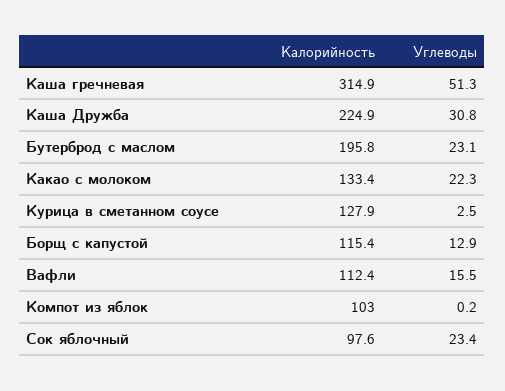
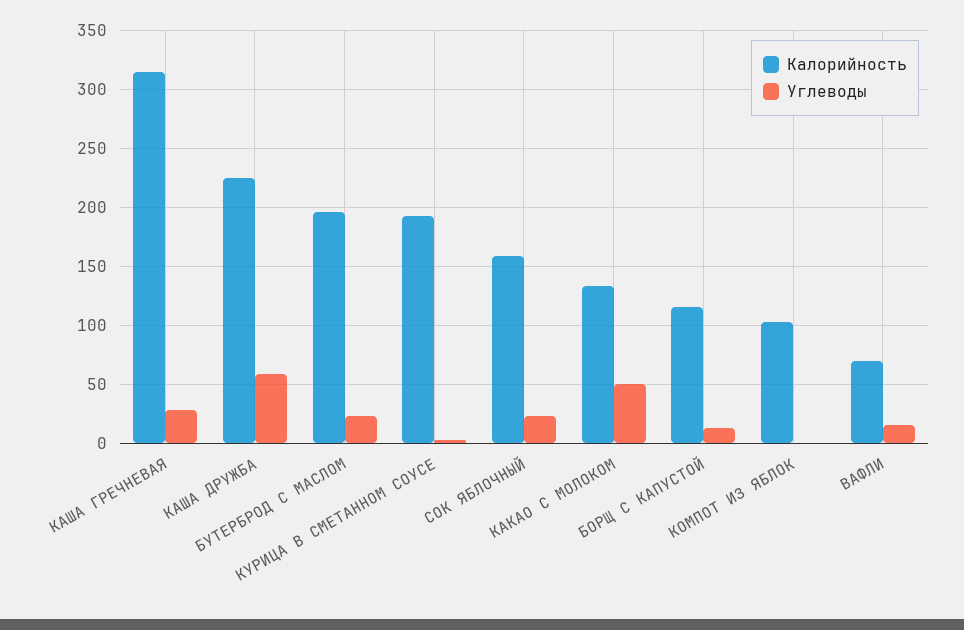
  {
    "Калорийность": {
      "Каша гречневая": 314.9,
      "Каша Дружба": 224.9,
      "Бутерброд с маслом": 195.8,
      "Какао с молоком": 133.4,
-     "Курица в сметанном соусе": 127.9,
+     "Курица в сметанном соусе": 190,
      "Борщ с капустой": 115.4,
-     "Вафли": 112.4,
+     "Вафли": 70,
      "Компот из яблок": 103,
-     "Сок яблочный": 97.6
+     "Сок яблочный": 160
    },
    "Углеводы": {
-     "Каша гречневая": 51.3,
+     "Каша гречневая": 30,
-     "Каша Дружба": 30.8,
+     "Каша Дружба": 60,
      "Бутерброд с маслом": 23.1,
-     "Какао с молоком": 22.3,
+     "Какао с молоком": 50,
      "Курица в сметанном соусе": 2.5,
      "Борщ с капустой": 12.9,
      "Вафли": 15.5,
      "Компот из яблок": 0.2,
      "Сок яблочный": 23.4
    }
  }

